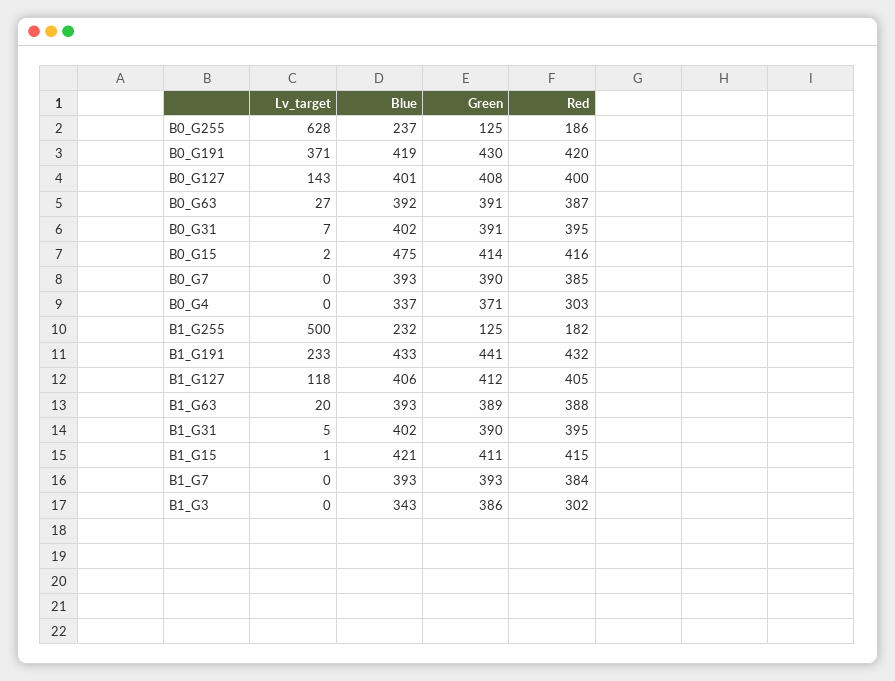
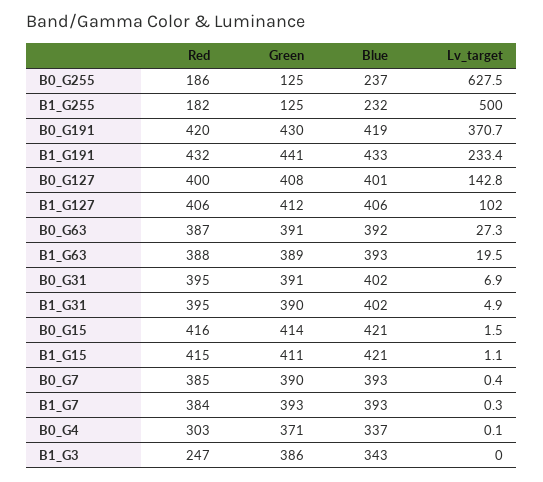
  {
    "Lv_target": {
      "B0_G255": 627.5,
      "B0_G191": 370.7,
      "B0_G127": 142.8,
      "B0_G63": 27.3,
      "B0_G31": 6.9,
      "B0_G15": 1.5,
      "B0_G7": 0.4,
      "B0_G4": 0.1,
      "B1_G255": 500,
      "B1_G191": 233.4,
-     "B1_G127": 118,
+     "B1_G127": 102,
      "B1_G63": 19.5,
      "B1_G31": 4.9,
      "B1_G15": 1.1,
      "B1_G7": 0.3,
      "B1_G3": 0
    },
    "Blue": {
      "B0_G255": 237,
      "B0_G191": 419,
      "B0_G127": 401,
      "B0_G63": 392,
      "B0_G31": 402,
-     "B0_G15": 475,
+     "B0_G15": 421,
      "B0_G7": 393,
      "B0_G4": 337,
      "B1_G255": 232,
      "B1_G191": 433,
      "B1_G127": 406,
      "B1_G63": 393,
      "B1_G31": 402,
      "B1_G15": 421,
      "B1_G7": 393,
      "B1_G3": 343
    },
    "Green": {
      "B0_G255": 125,
      "B0_G191": 430,
      "B0_G127": 408,
      "B0_G63": 391,
      "B0_G31": 391,
      "B0_G15": 414,
      "B0_G7": 390,
      "B0_G4": 371,
      "B1_G255": 125,
      "B1_G191": 441,
      "B1_G127": 412,
      "B1_G63": 389,
      "B1_G31": 390,
      "B1_G15": 411,
      "B1_G7": 393,
      "B1_G3": 386
    },
    "Red": {
      "B0_G255": 186,
      "B0_G191": 420,
      "B0_G127": 400,
      "B0_G63": 387,
      "B0_G31": 395,
      "B0_G15": 416,
      "B0_G7": 385,
      "B0_G4": 303,
      "B1_G255": 182,
      "B1_G191": 432,
-     "B1_G127": 405,
+     "B1_G127": 406,
      "B1_G63": 388,
      "B1_G31": 395,
      "B1_G15": 415,
      "B1_G7": 384,
-     "B1_G3": 302
+     "B1_G3": 247
    }
  }

